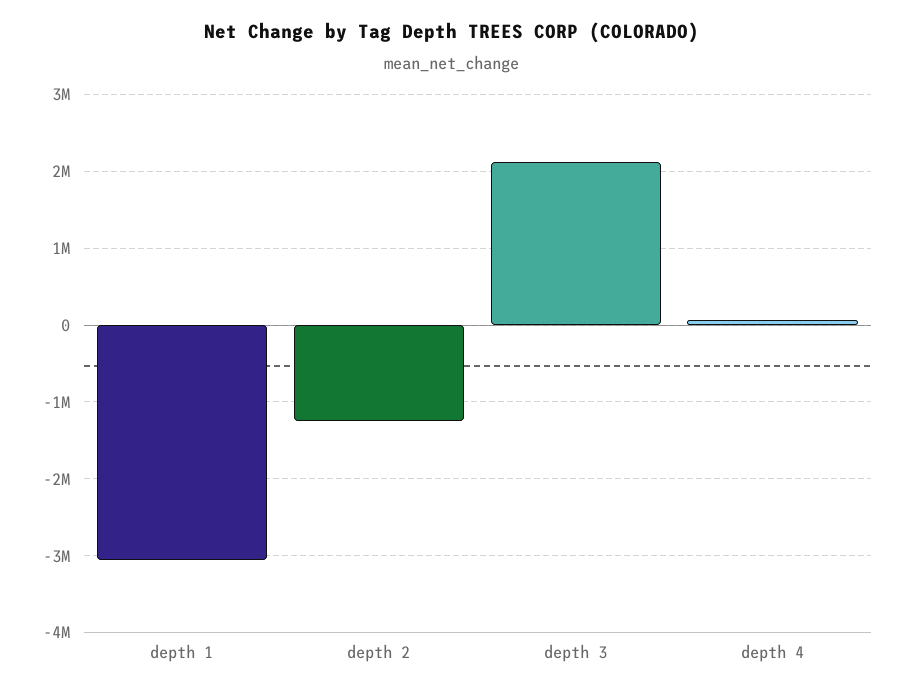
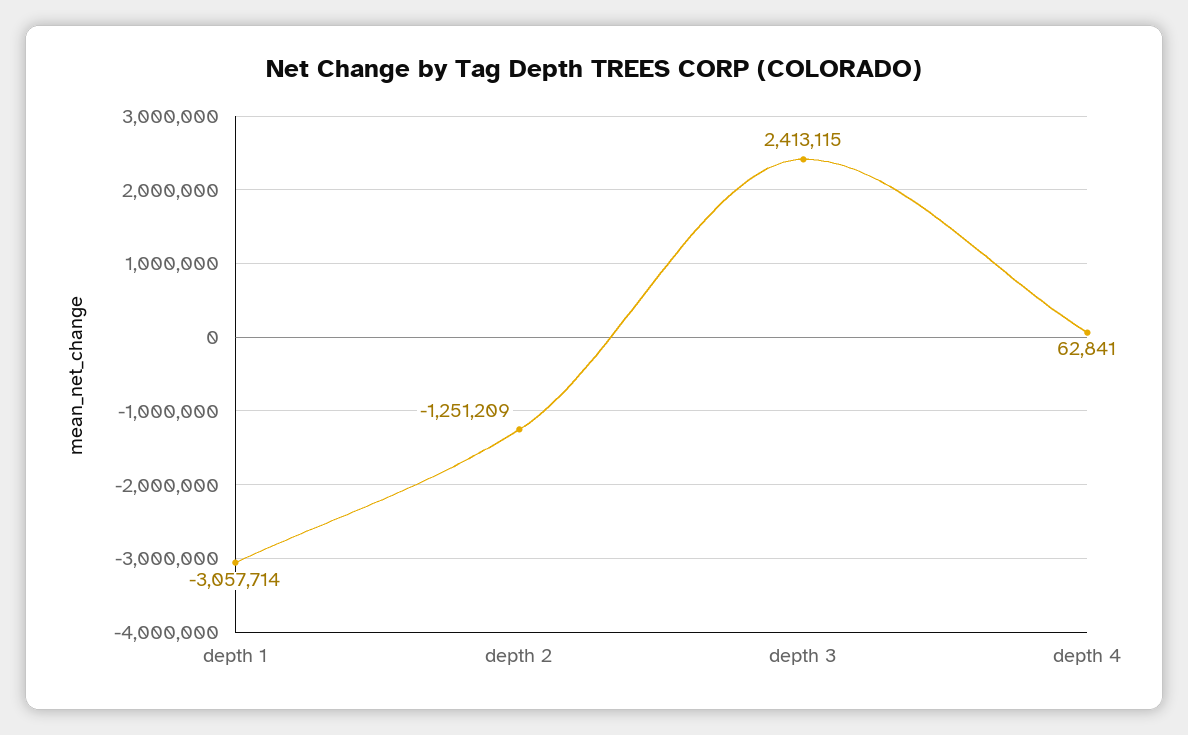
  {
    "depth 1": -3057714,
    "depth 2": -1251209,
-   "depth 3": 2100000,
+   "depth 3": 2413115,
    "depth 4": 62841
  }

